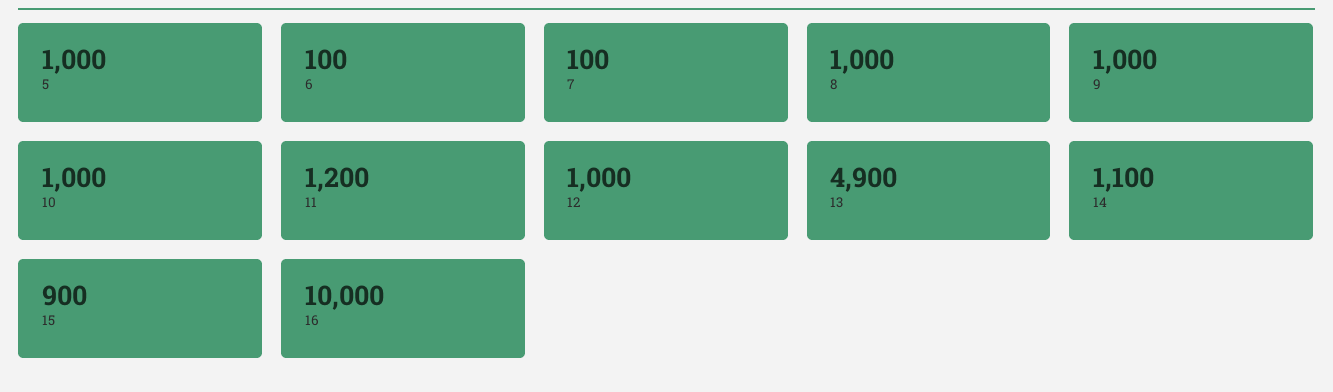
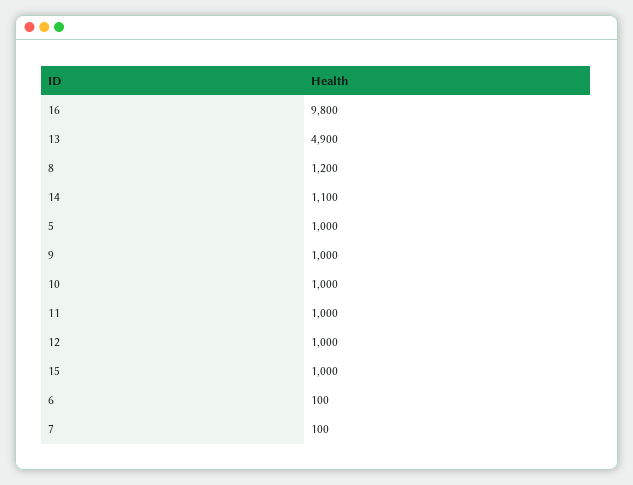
  {
    "5": 1000,
    "6": 100,
    "7": 100,
-   "8": 1000,
+   "8": 1200,
    "9": 1000,
    "10": 1000,
-   "11": 1200,
+   "11": 1000,
    "12": 1000,
    "13": 4900,
    "14": 1100,
-   "15": 900,
+   "15": 1000,
-   "16": 10000
+   "16": 9800
  }

